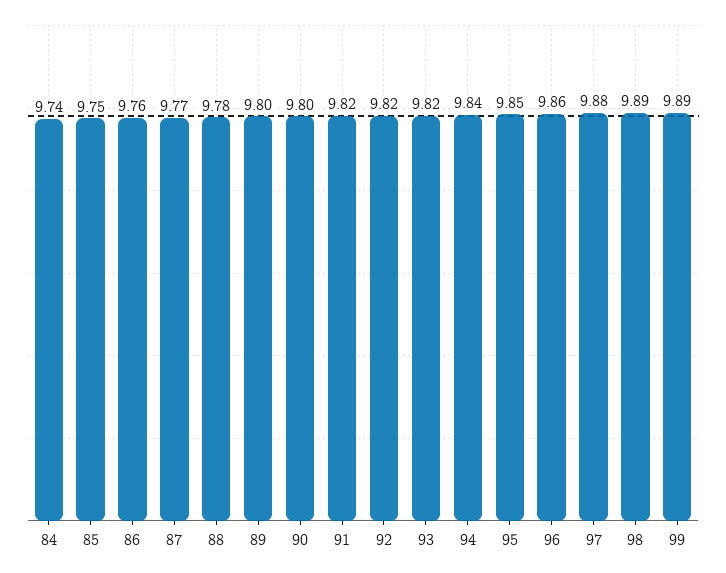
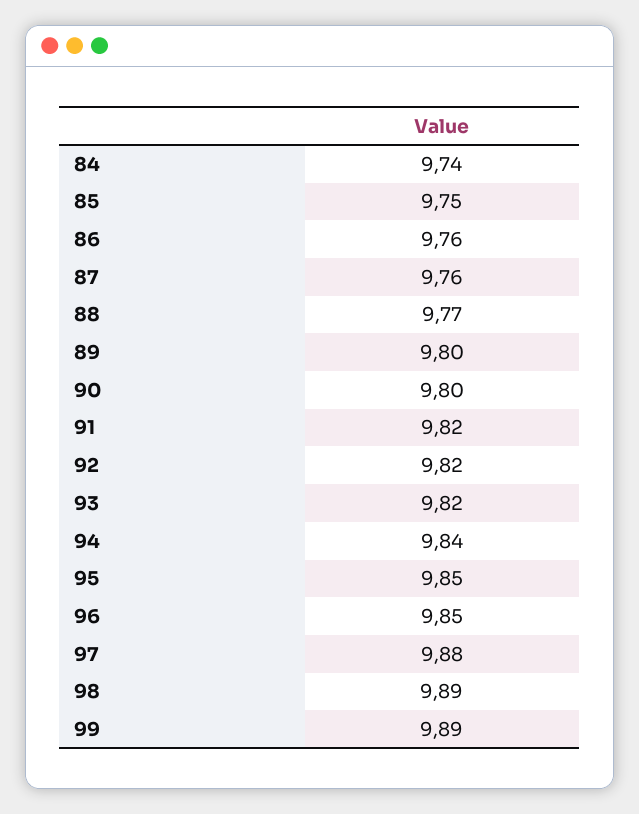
  {
    "84": 9.74,
    "85": 9.75,
    "86": 9.76,
-   "87": 9.77,
+   "87": 9.76,
-   "88": 9.78,
+   "88": 9.77,
    "89": 9.8,
    "90": 9.8,
    "91": 9.82,
    "92": 9.82,
    "93": 9.82,
    "94": 9.84,
    "95": 9.85,
-   "96": 9.86,
+   "96": 9.85,
    "97": 9.88,
    "98": 9.89,
    "99": 9.89
  }

